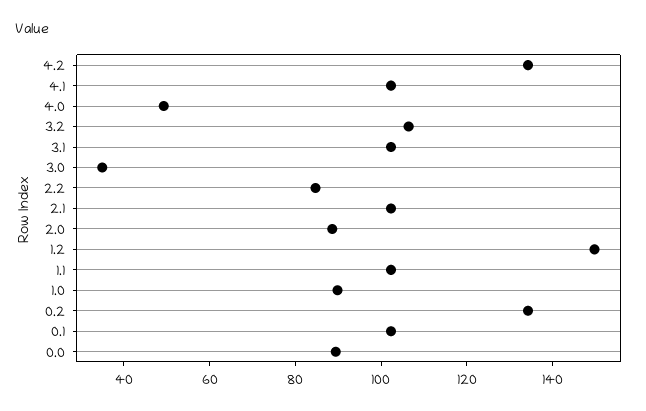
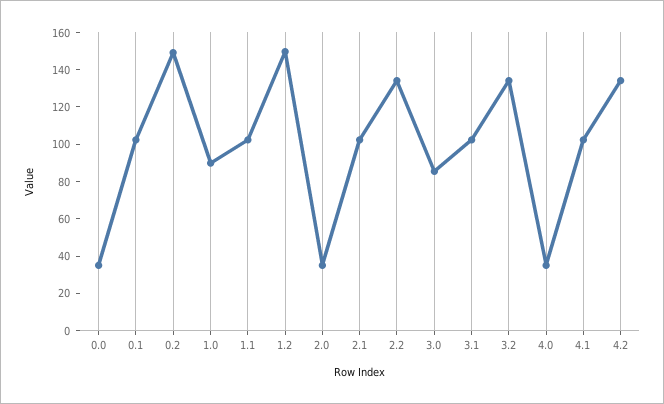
  {
    "4.2": 135,
    "4.1": 100,
-   "4.0": 50,
+   "4.0": 35,
-   "3.2": 105,
+   "3.2": 135,
    "3.1": 100,
-   "3.0": 35,
+   "3.0": 85,
-   "2.2": 85,
+   "2.2": 135,
    "2.1": 100,
-   "2.0": 90,
+   "2.0": 35,
    "1.2": 150,
    "1.1": 100,
    "1.0": 90,
-   "0.2": 135,
+   "0.2": 150,
    "0.1": 100,
-   "0.0": 90
+   "0.0": 35
  }

